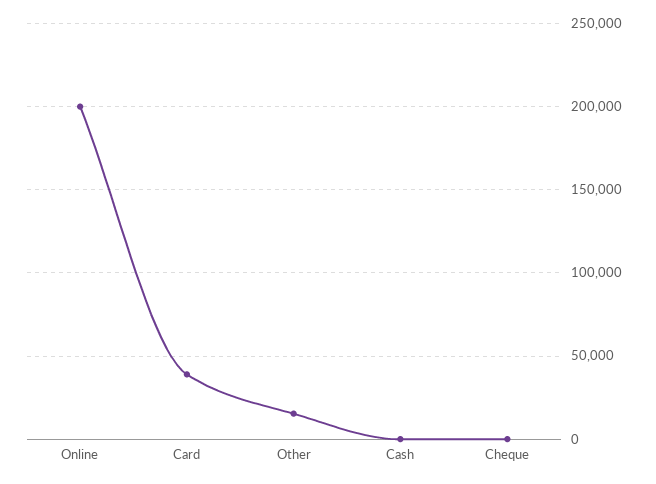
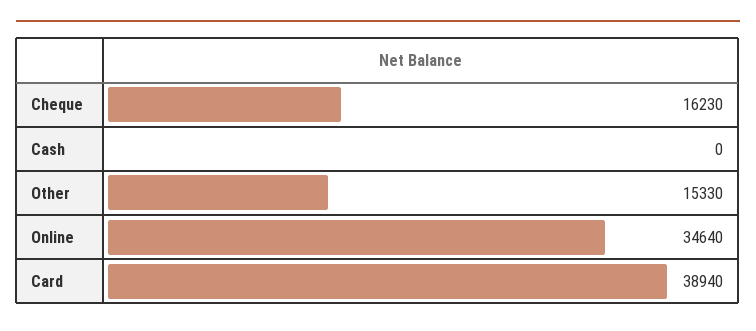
  {
-   "Online": 200000,
+   "Online": 34640,
    "Card": 38940,
    "Other": 15330,
    "Cash": 0,
-   "Cheque": 0
+   "Cheque": 16230
  }

